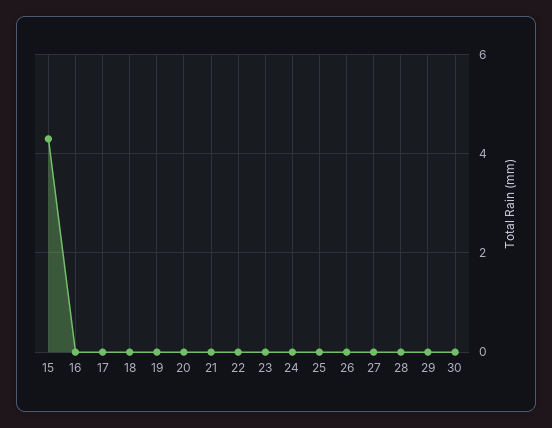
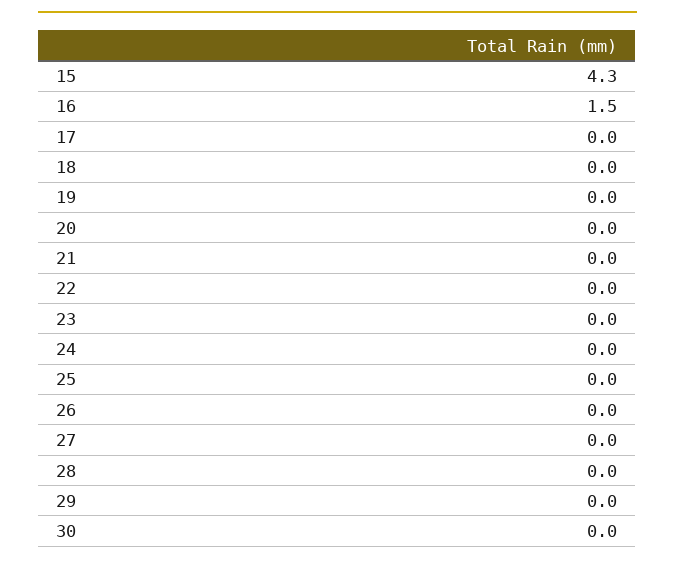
  {
    "15": 4.3,
-   "16": 0,
+   "16": 1.5,
    "17": 0,
    "18": 0,
    "19": 0,
    "20": 0,
    "21": 0,
    "22": 0,
    "23": 0,
    "24": 0,
    "25": 0,
    "26": 0,
    "27": 0,
    "28": 0,
    "29": 0,
    "30": 0
  }

